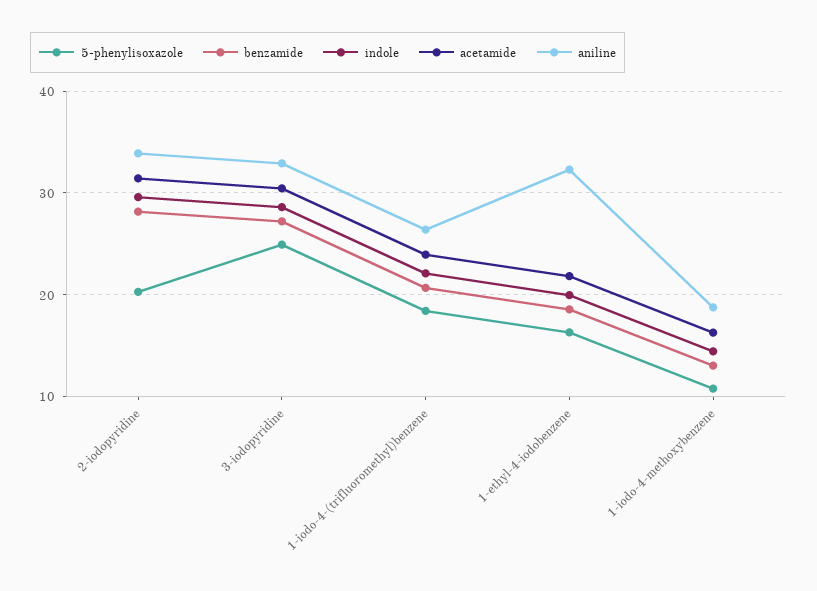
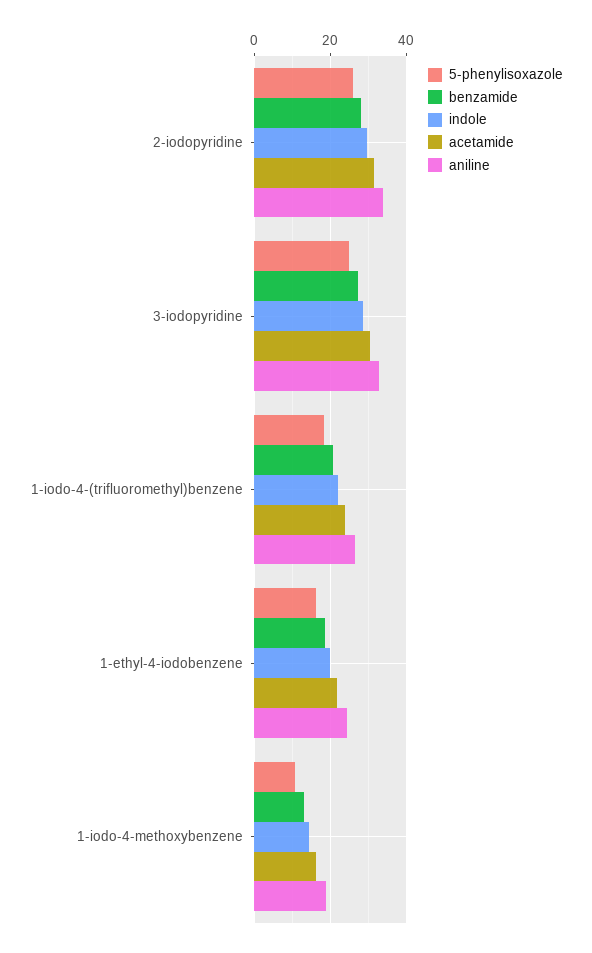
  {
    "5-phenylisoxazole": {
-     "2-iodopyridine": 20,
+     "2-iodopyridine": 26,
      "3-iodopyridine": 25,
      "1-iodo-4-(trifluoromethyl)benzene": 18,
      "1-ethyl-4-iodobenzene": 16,
      "1-iodo-4-methoxybenzene": 11
    },
    "benzamide": {
      "2-iodopyridine": 28,
      "3-iodopyridine": 27,
      "1-iodo-4-(trifluoromethyl)benzene": 21,
      "1-ethyl-4-iodobenzene": 19,
      "1-iodo-4-methoxybenzene": 13
    },
    "indole": {
      "2-iodopyridine": 30,
      "3-iodopyridine": 29,
      "1-iodo-4-(trifluoromethyl)benzene": 22,
      "1-ethyl-4-iodobenzene": 20,
      "1-iodo-4-methoxybenzene": 14
    },
    "acetamide": {
      "2-iodopyridine": 31,
      "3-iodopyridine": 30,
      "1-iodo-4-(trifluoromethyl)benzene": 24,
      "1-ethyl-4-iodobenzene": 22,
      "1-iodo-4-methoxybenzene": 16
    },
    "aniline": {
      "2-iodopyridine": 34,
      "3-iodopyridine": 33,
      "1-iodo-4-(trifluoromethyl)benzene": 26,
-     "1-ethyl-4-iodobenzene": 32,
+     "1-ethyl-4-iodobenzene": 24,
      "1-iodo-4-methoxybenzene": 19
    }
  }

